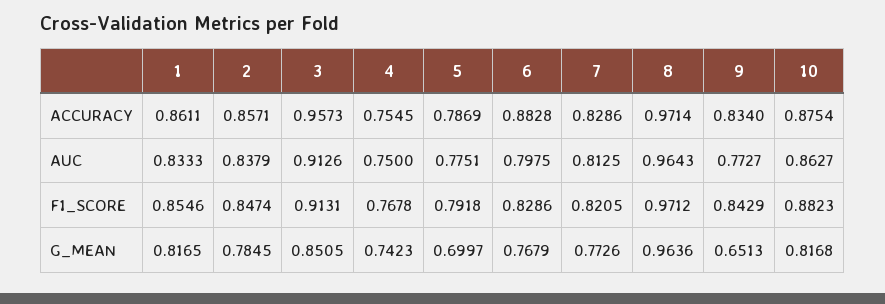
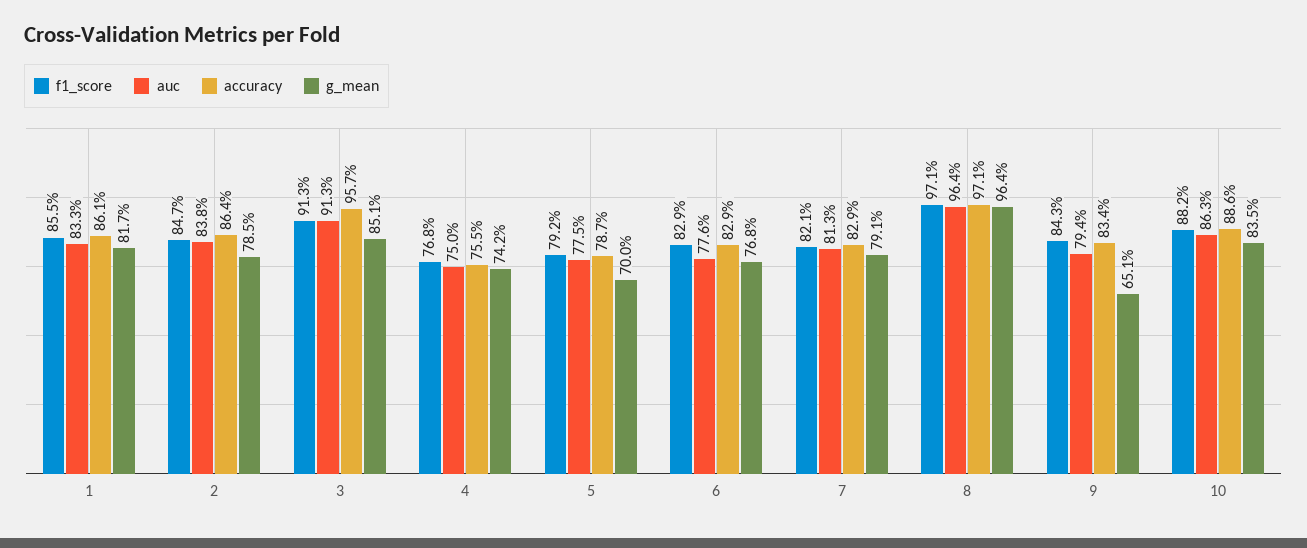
  {
    "ACCURACY": {
      "1": 0.8611,
-     "2": 0.8571,
+     "2": 0.864,
      "3": 0.9573,
      "4": 0.7545,
      "5": 0.7869,
-     "6": 0.8828,
+     "6": 0.829,
      "7": 0.8286,
      "8": 0.9714,
      "9": 0.834,
-     "10": 0.8754
+     "10": 0.886
    },
    "AUC": {
      "1": 0.8333,
      "2": 0.8379,
      "3": 0.9126,
      "4": 0.75,
      "5": 0.7751,
-     "6": 0.7975,
+     "6": 0.776,
      "7": 0.8125,
      "8": 0.9643,
-     "9": 0.7727,
+     "9": 0.794,
      "10": 0.8627
    },
    "F1_SCORE": {
      "1": 0.8546,
      "2": 0.8474,
      "3": 0.9131,
      "4": 0.7678,
      "5": 0.7918,
      "6": 0.8286,
      "7": 0.8205,
      "8": 0.9712,
      "9": 0.8429,
      "10": 0.8823
    },
    "G_MEAN": {
      "1": 0.8165,
      "2": 0.7845,
      "3": 0.8505,
      "4": 0.7423,
      "5": 0.6997,
      "6": 0.7679,
-     "7": 0.7726,
+     "7": 0.791,
      "8": 0.9636,
      "9": 0.6513,
-     "10": 0.8168
+     "10": 0.835
    }
  }

